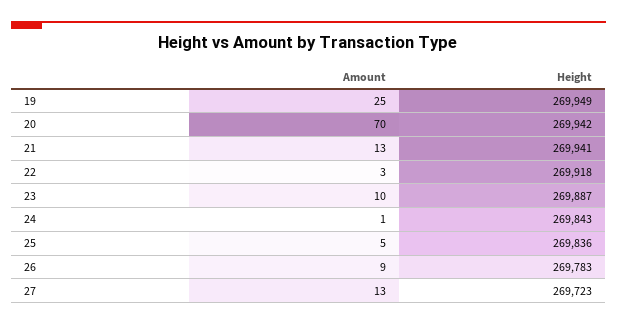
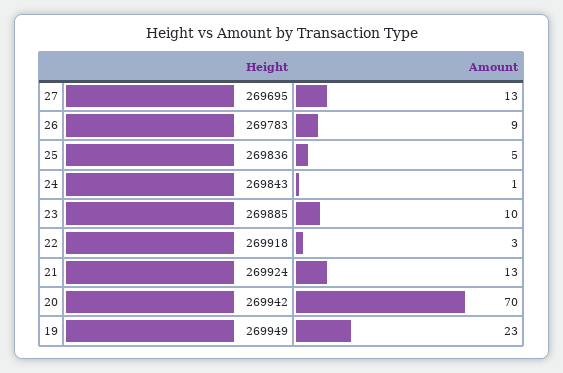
  {
    "Amount": {
-     "19": 25,
+     "19": 23,
      "20": 70,
      "21": 13,
      "22": 3,
      "23": 10,
      "24": 1,
      "25": 5,
      "26": 9,
      "27": 13
    },
    "Height": {
      "19": 269949,
      "20": 269942,
-     "21": 269941,
+     "21": 269924,
      "22": 269918,
-     "23": 269887,
+     "23": 269885,
      "24": 269843,
      "25": 269836,
      "26": 269783,
-     "27": 269723
+     "27": 269695
    }
  }

